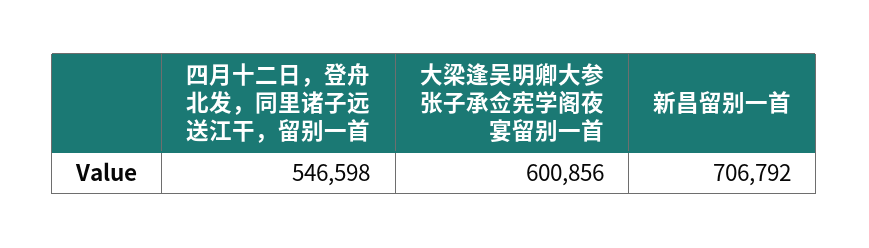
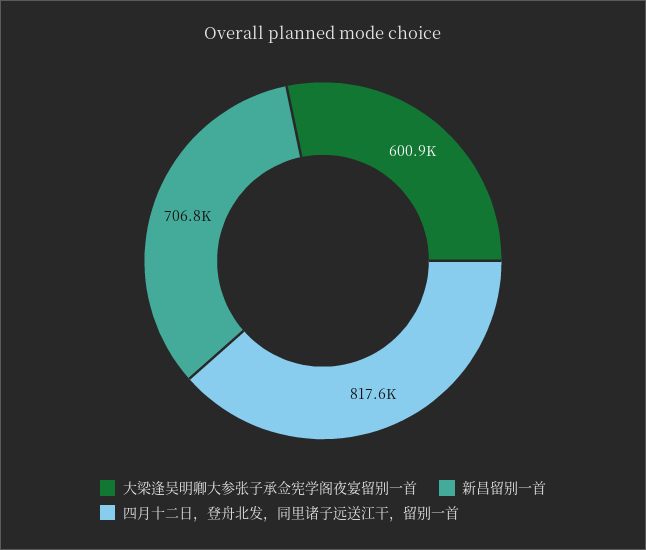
  {
-   "四月十二日，登舟北发，同里诸子远送江干，留别一首": 546598,
+   "四月十二日，登舟北发，同里诸子远送江干，留别一首": 817600,
    "大梁逢吴明卿大参张子承佥宪学阁夜宴留别一首": 600856,
    "新昌留别一首": 706792
  }

